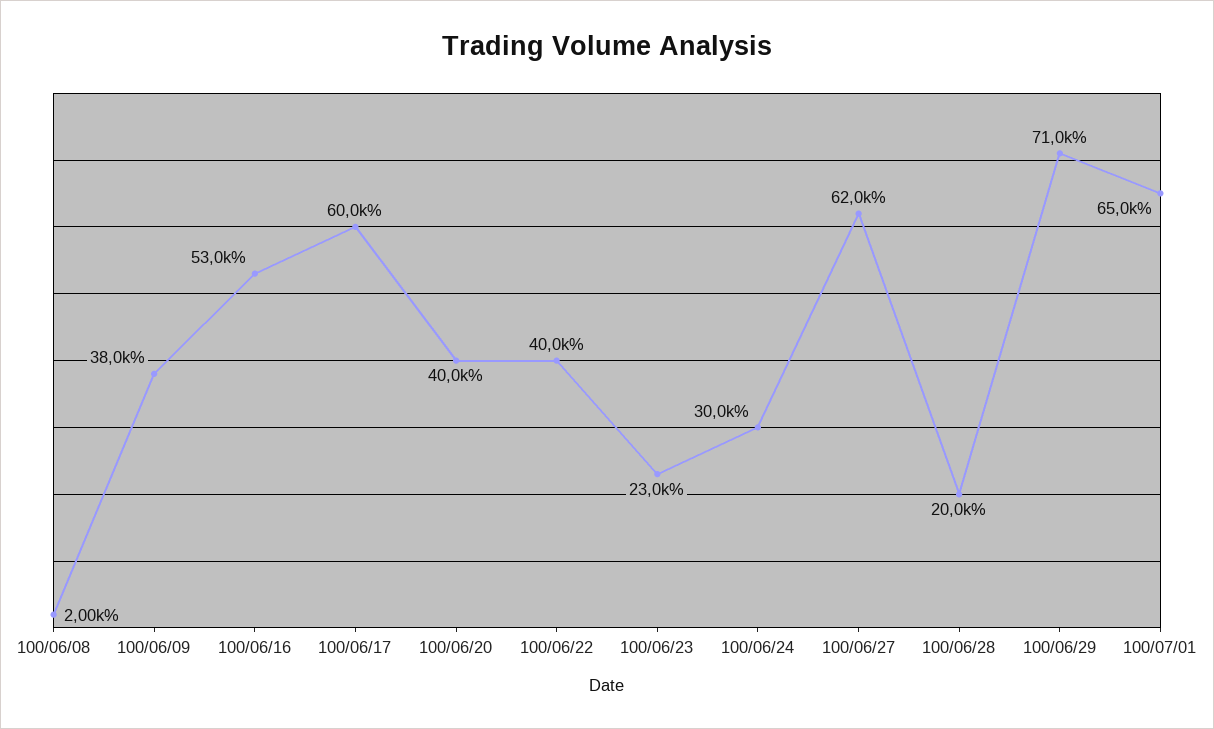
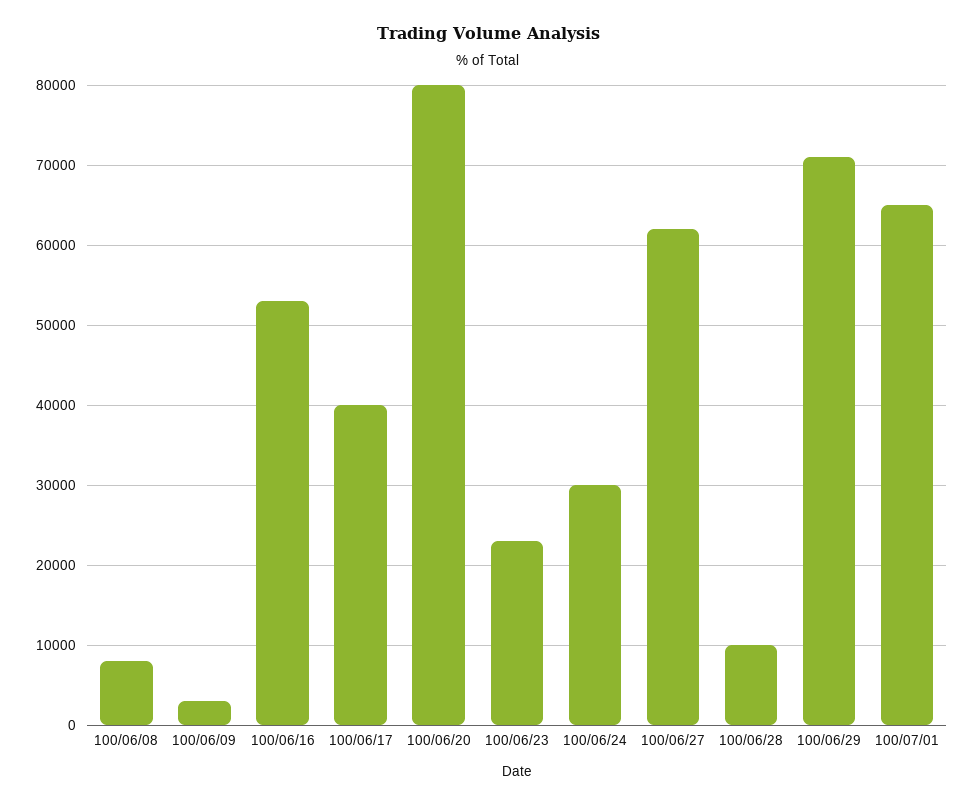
  {
-   "100/06/08": 2000,
+   "100/06/08": 8000,
-   "100/06/09": 38000,
+   "100/06/09": 3000,
    "100/06/16": 53000,
-   "100/06/17": 60000,
+   "100/06/17": 40000,
-   "100/06/20": 40000,
+   "100/06/20": 80000,
-   "100/06/22": 40000,
    "100/06/23": 23000,
    "100/06/24": 30000,
    "100/06/27": 62000,
-   "100/06/28": 20000,
+   "100/06/28": 10000,
    "100/06/29": 71000,
    "100/07/01": 65000
  }

